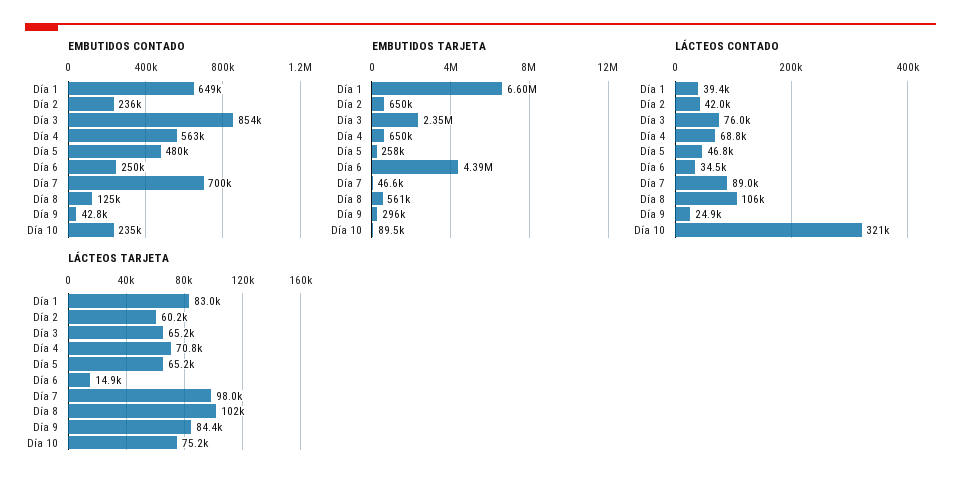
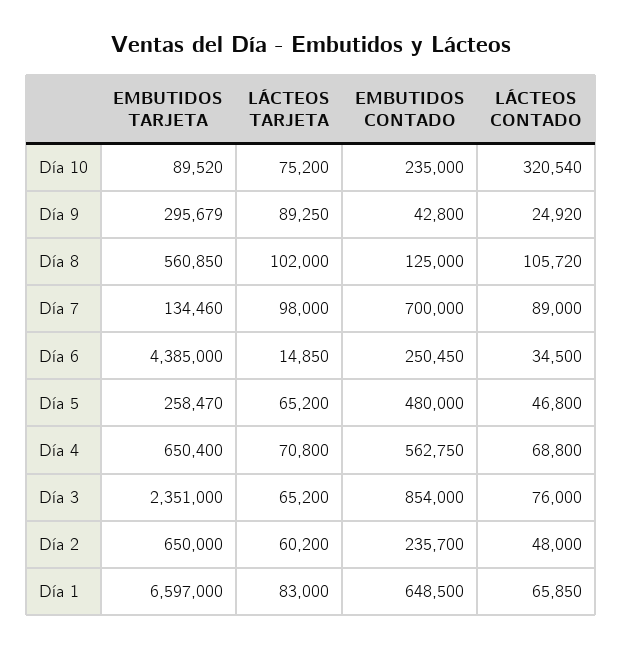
  {
    "EMBUTIDOS CONTADO": {
      "Día 1": 648500,
      "Día 2": 235700,
      "Día 3": 854000,
      "Día 4": 562750,
      "Día 5": 480000,
      "Día 6": 250450,
      "Día 7": 700000,
      "Día 8": 125000,
      "Día 9": 42800,
      "Día 10": 235000
    },
    "EMBUTIDOS TARJETA": {
      "Día 1": 6597000,
      "Día 2": 650000,
      "Día 3": 2351000,
      "Día 4": 650400,
      "Día 5": 258470,
      "Día 6": 4385000,
-     "Día 7": 46600,
+     "Día 7": 134460,
      "Día 8": 560850,
      "Día 9": 295679,
      "Día 10": 89520
    },
    "LÁCTEOS CONTADO": {
-     "Día 1": 39400,
+     "Día 1": 65850,
-     "Día 2": 42000,
+     "Día 2": 48000,
      "Día 3": 76000,
      "Día 4": 68800,
      "Día 5": 46800,
      "Día 6": 34500,
      "Día 7": 89000,
      "Día 8": 105720,
      "Día 9": 24920,
      "Día 10": 320540
    },
    "LÁCTEOS TARJETA": {
      "Día 1": 83000,
      "Día 2": 60200,
      "Día 3": 65200,
      "Día 4": 70800,
      "Día 5": 65200,
      "Día 6": 14850,
      "Día 7": 98000,
      "Día 8": 102000,
-     "Día 9": 84400,
+     "Día 9": 89250,
      "Día 10": 75200
    }
  }

